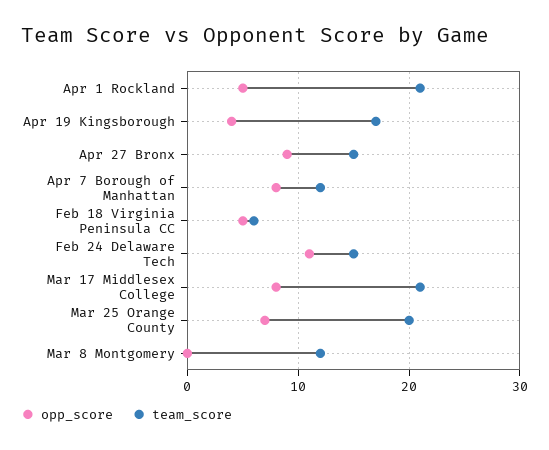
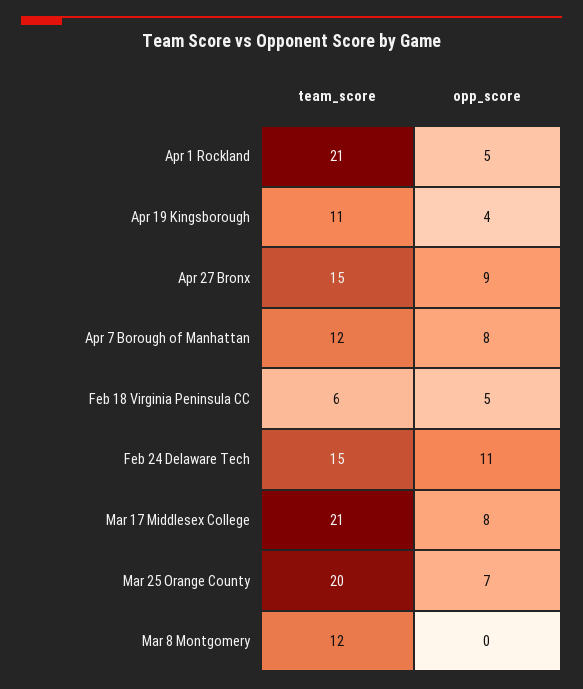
  {
    "opp_score": {
      "Apr 1 Rockland": 5,
      "Apr 19 Kingsborough": 4,
      "Apr 27 Bronx": 9,
      "Apr 7 Borough of Manhattan": 8,
      "Feb 18 Virginia Peninsula CC": 5,
      "Feb 24 Delaware Tech": 11,
      "Mar 17 Middlesex College": 8,
      "Mar 25 Orange County": 7,
      "Mar 8 Montgomery": 0
    },
    "team_score": {
      "Apr 1 Rockland": 21,
-     "Apr 19 Kingsborough": 17,
+     "Apr 19 Kingsborough": 11,
      "Apr 27 Bronx": 15,
      "Apr 7 Borough of Manhattan": 12,
      "Feb 18 Virginia Peninsula CC": 6,
      "Feb 24 Delaware Tech": 15,
      "Mar 17 Middlesex College": 21,
      "Mar 25 Orange County": 20,
      "Mar 8 Montgomery": 12
    }
  }

